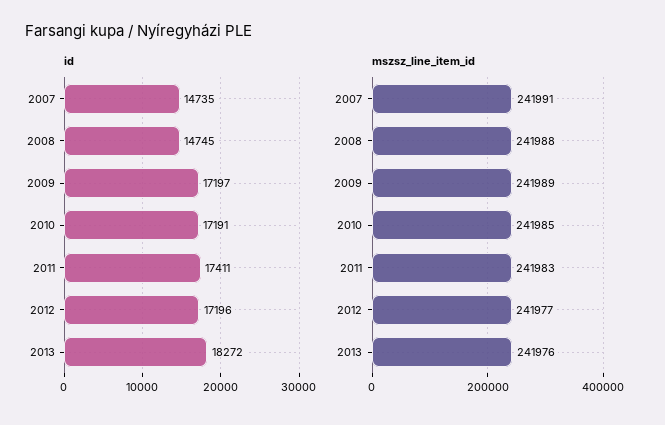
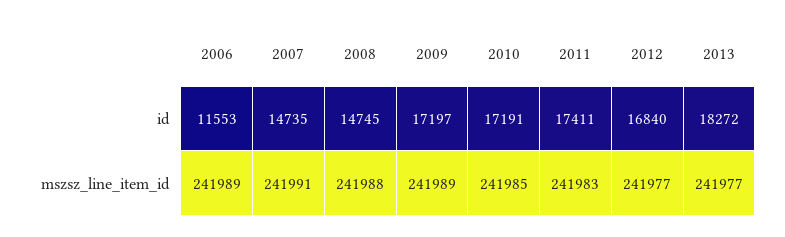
  {
    "id": {
      "2007": 14735,
      "2008": 14745,
      "2009": 17197,
      "2010": 17191,
      "2011": 17411,
-     "2012": 17196,
+     "2012": 16840,
-     "2013": 18272
+     "2013": 18272,
+     "2006": 11553
    },
    "mszsz_line_item_id": {
      "2007": 241991,
      "2008": 241988,
      "2009": 241989,
      "2010": 241985,
      "2011": 241983,
      "2012": 241977,
-     "2013": 241976
+     "2013": 241977,
+     "2006": 241989
    }
  }

